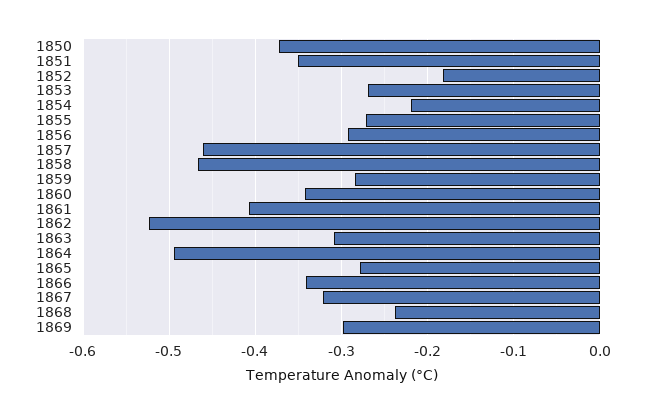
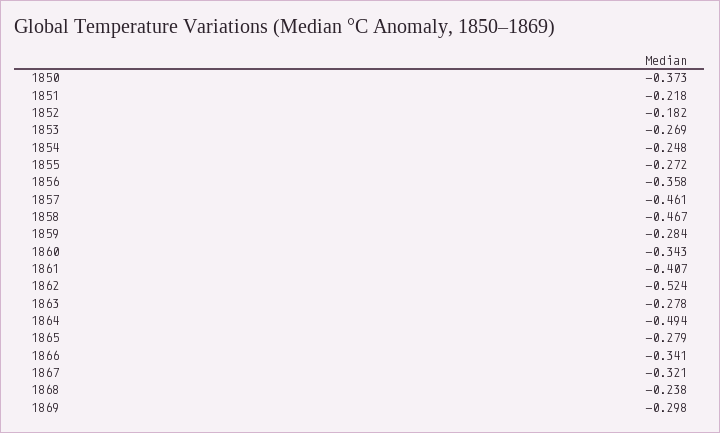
  {
    "1850": -0.373,
-   "1851": -0.35,
+   "1851": -0.218,
    "1852": -0.182,
    "1853": -0.269,
-   "1854": -0.22,
+   "1854": -0.248,
    "1855": -0.272,
-   "1856": -0.29,
+   "1856": -0.358,
    "1857": -0.461,
    "1858": -0.467,
    "1859": -0.284,
    "1860": -0.343,
    "1861": -0.407,
    "1862": -0.524,
-   "1863": -0.31,
+   "1863": -0.278,
    "1864": -0.494,
    "1865": -0.279,
    "1866": -0.341,
    "1867": -0.321,
    "1868": -0.238,
    "1869": -0.298
  }

